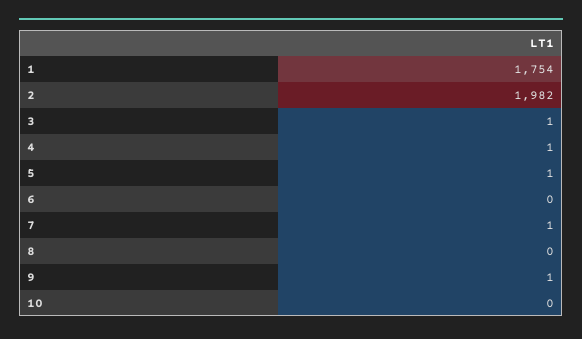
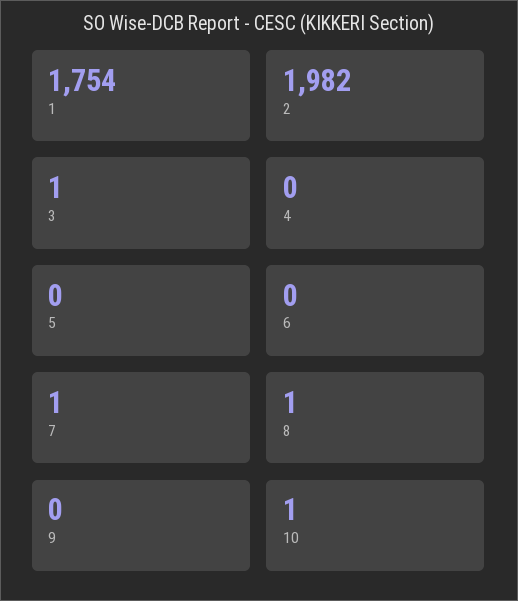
  {
    "1": 1754,
    "2": 1982,
    "3": 1,
-   "4": 1,
+   "4": 0,
-   "5": 1,
+   "5": 0,
    "6": 0,
    "7": 1,
-   "8": 0,
+   "8": 1,
-   "9": 1,
+   "9": 0,
-   "10": 0
+   "10": 1
  }

